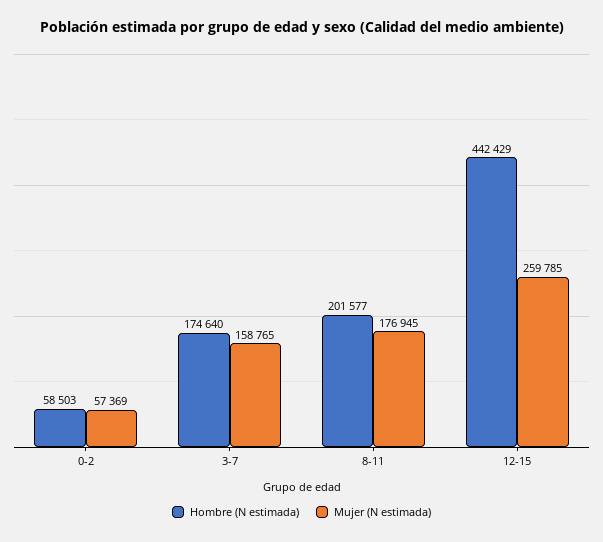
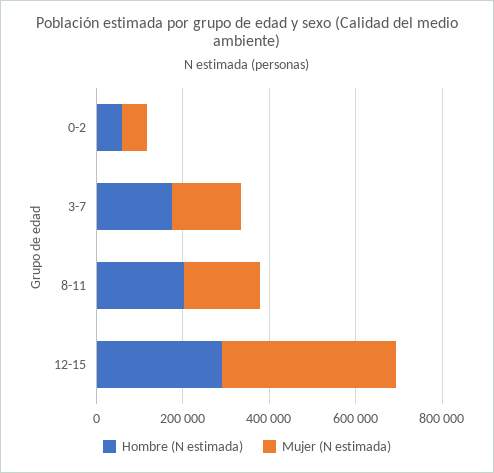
  {
    "Hombre (N estimada)": {
      "0-2": 58503,
      "3-7": 174640,
      "8-11": 201577,
-     "12-15": 442429
+     "12-15": 300000
    },
    "Mujer (N estimada)": {
      "0-2": 57369,
      "3-7": 158765,
      "8-11": 176945,
-     "12-15": 259785
+     "12-15": 400000
    }
  }

